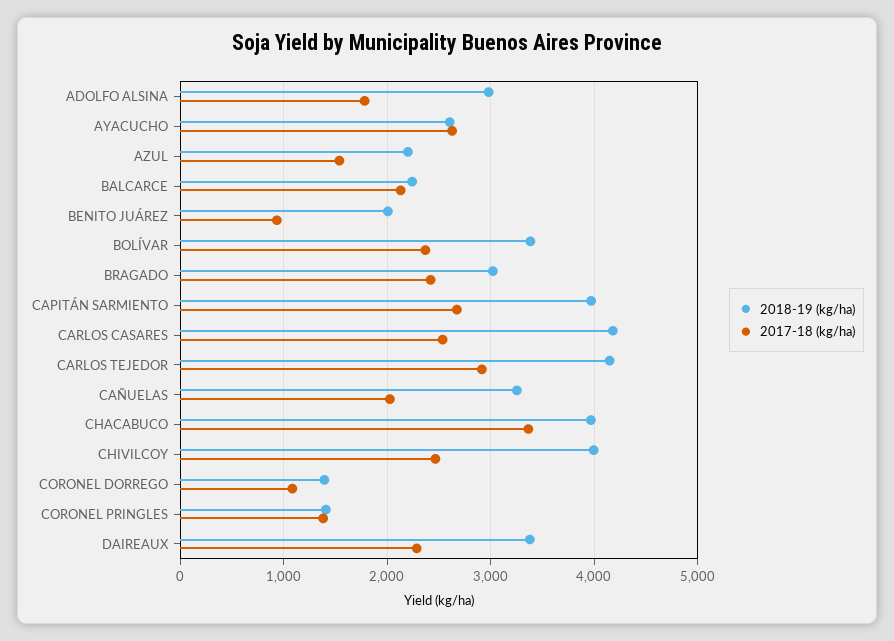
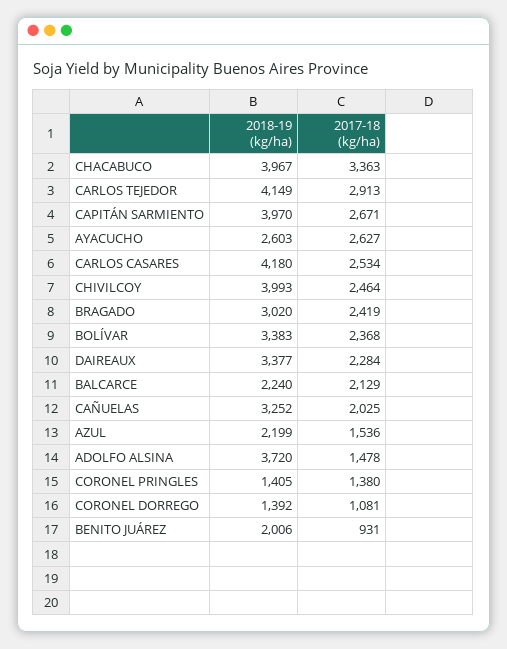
  {
    "2018-19 (kg/ha)": {
-     "ADOLFO ALSINA": 3000,
+     "ADOLFO ALSINA": 3720,
      "AYACUCHO": 2603,
      "AZUL": 2199,
      "BALCARCE": 2240,
      "BENITO JUÁREZ": 2006,
      "BOLÍVAR": 3383,
      "BRAGADO": 3020,
      "CAPITÁN SARMIENTO": 3970,
      "CARLOS CASARES": 4180,
      "CARLOS TEJEDOR": 4149,
      "CAÑUELAS": 3252,
      "CHACABUCO": 3967,
      "CHIVILCOY": 3993,
      "CORONEL DORREGO": 1392,
      "CORONEL PRINGLES": 1405,
      "DAIREAUX": 3377
    },
    "2017-18 (kg/ha)": {
-     "ADOLFO ALSINA": 1800,
+     "ADOLFO ALSINA": 1478,
      "AYACUCHO": 2627,
      "AZUL": 1536,
      "BALCARCE": 2129,
      "BENITO JUÁREZ": 931,
      "BOLÍVAR": 2368,
      "BRAGADO": 2419,
      "CAPITÁN SARMIENTO": 2671,
      "CARLOS CASARES": 2534,
      "CARLOS TEJEDOR": 2913,
      "CAÑUELAS": 2025,
      "CHACABUCO": 3363,
      "CHIVILCOY": 2464,
      "CORONEL DORREGO": 1081,
      "CORONEL PRINGLES": 1380,
      "DAIREAUX": 2284
    }
  }

